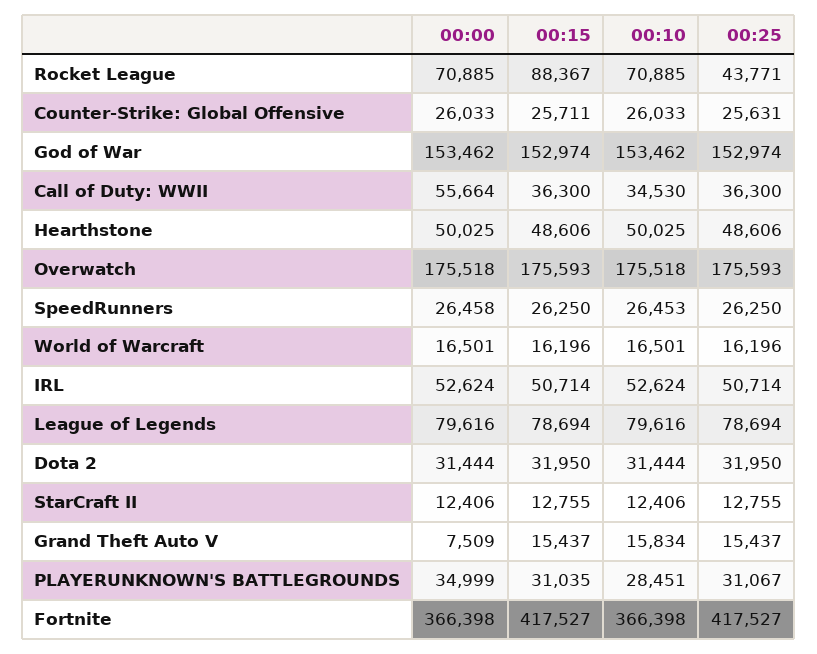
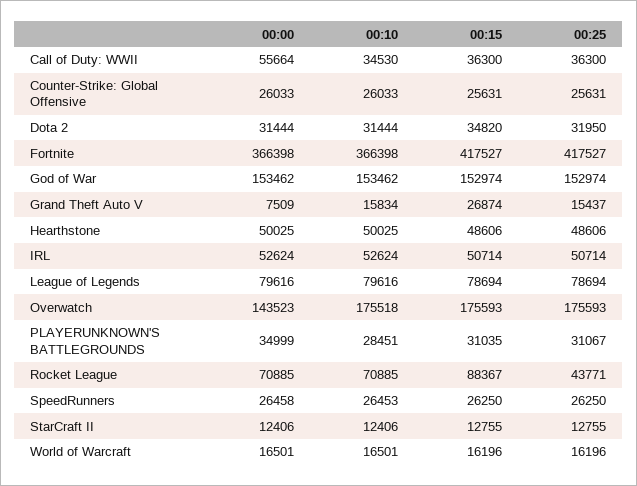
  {
    "00:00": {
      "Rocket League": 70885,
      "Counter-Strike: Global Offensive": 26033,
      "God of War": 153462,
      "Call of Duty: WWII": 55664,
      "Hearthstone": 50025,
-     "Overwatch": 175518,
+     "Overwatch": 143523,
      "SpeedRunners": 26458,
      "World of Warcraft": 16501,
      "IRL": 52624,
      "League of Legends": 79616,
      "Dota 2": 31444,
      "StarCraft II": 12406,
      "Grand Theft Auto V": 7509,
      "PLAYERUNKNOWN'S BATTLEGROUNDS": 34999,
      "Fortnite": 366398
    },
    "00:15": {
      "Rocket League": 88367,
-     "Counter-Strike: Global Offensive": 25711,
+     "Counter-Strike: Global Offensive": 25631,
      "God of War": 152974,
      "Call of Duty: WWII": 36300,
      "Hearthstone": 48606,
      "Overwatch": 175593,
      "SpeedRunners": 26250,
      "World of Warcraft": 16196,
      "IRL": 50714,
      "League of Legends": 78694,
-     "Dota 2": 31950,
+     "Dota 2": 34820,
      "StarCraft II": 12755,
-     "Grand Theft Auto V": 15437,
+     "Grand Theft Auto V": 26874,
      "PLAYERUNKNOWN'S BATTLEGROUNDS": 31035,
      "Fortnite": 417527
    },
    "00:10": {
      "Rocket League": 70885,
      "Counter-Strike: Global Offensive": 26033,
      "God of War": 153462,
      "Call of Duty: WWII": 34530,
      "Hearthstone": 50025,
      "Overwatch": 175518,
      "SpeedRunners": 26453,
      "World of Warcraft": 16501,
      "IRL": 52624,
      "League of Legends": 79616,
      "Dota 2": 31444,
      "StarCraft II": 12406,
      "Grand Theft Auto V": 15834,
      "PLAYERUNKNOWN'S BATTLEGROUNDS": 28451,
      "Fortnite": 366398
    },
    "00:25": {
      "Rocket League": 43771,
      "Counter-Strike: Global Offensive": 25631,
      "God of War": 152974,
      "Call of Duty: WWII": 36300,
      "Hearthstone": 48606,
      "Overwatch": 175593,
      "SpeedRunners": 26250,
      "World of Warcraft": 16196,
      "IRL": 50714,
      "League of Legends": 78694,
      "Dota 2": 31950,
      "StarCraft II": 12755,
      "Grand Theft Auto V": 15437,
      "PLAYERUNKNOWN'S BATTLEGROUNDS": 31067,
      "Fortnite": 417527
    }
  }

